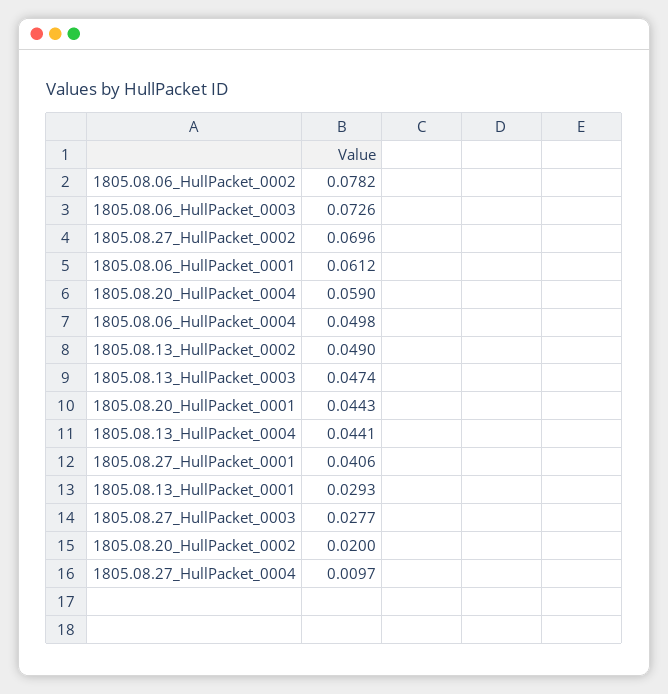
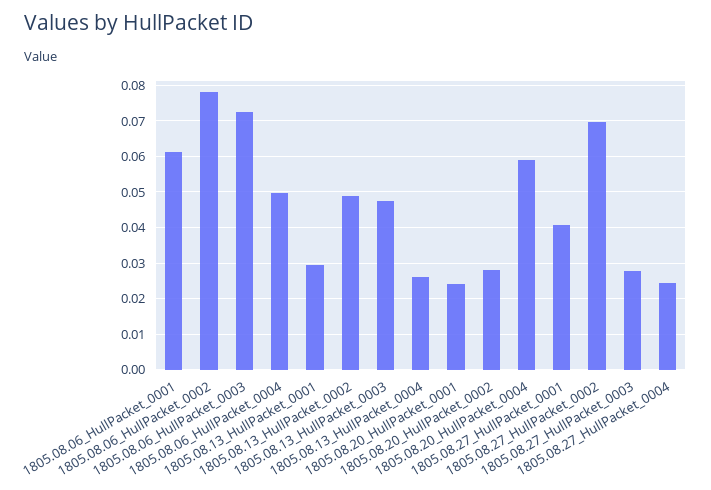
  {
    "1805.08.06_HullPacket_0002": 0.0782,
    "1805.08.06_HullPacket_0003": 0.0726,
    "1805.08.27_HullPacket_0002": 0.0696,
    "1805.08.06_HullPacket_0001": 0.0612,
    "1805.08.20_HullPacket_0004": 0.059,
    "1805.08.06_HullPacket_0004": 0.0498,
    "1805.08.13_HullPacket_0002": 0.049,
    "1805.08.13_HullPacket_0003": 0.0474,
-   "1805.08.20_HullPacket_0001": 0.0443,
+   "1805.08.20_HullPacket_0001": 0.024,
-   "1805.08.13_HullPacket_0004": 0.0441,
+   "1805.08.13_HullPacket_0004": 0.026,
    "1805.08.27_HullPacket_0001": 0.0406,
    "1805.08.13_HullPacket_0001": 0.0293,
    "1805.08.27_HullPacket_0003": 0.0277,
-   "1805.08.20_HullPacket_0002": 0.02,
+   "1805.08.20_HullPacket_0002": 0.028,
-   "1805.08.27_HullPacket_0004": 0.0097
+   "1805.08.27_HullPacket_0004": 0.024
  }

